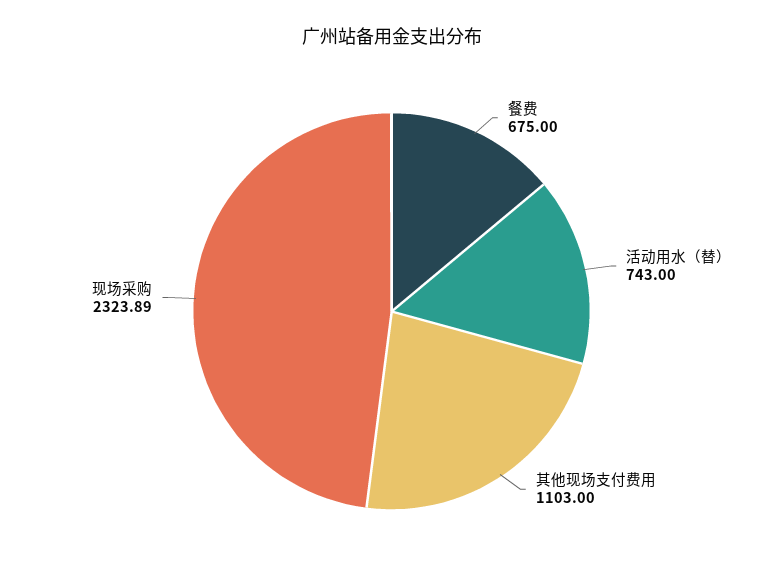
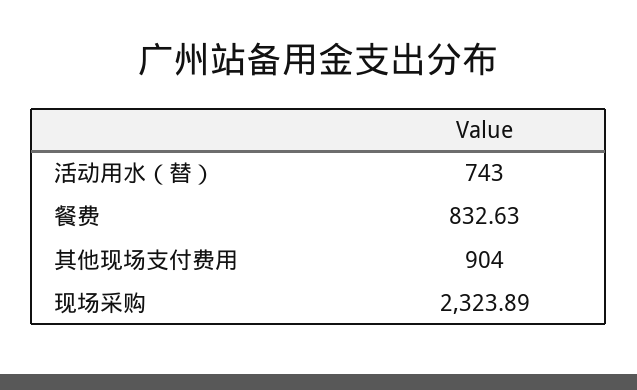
  {
-   "餐费": 675,
+   "餐费": 832.63,
    "活动用水（替）": 743,
-   "其他现场支付费用": 1103,
+   "其他现场支付费用": 904,
    "现场采购": 2323.89
  }

